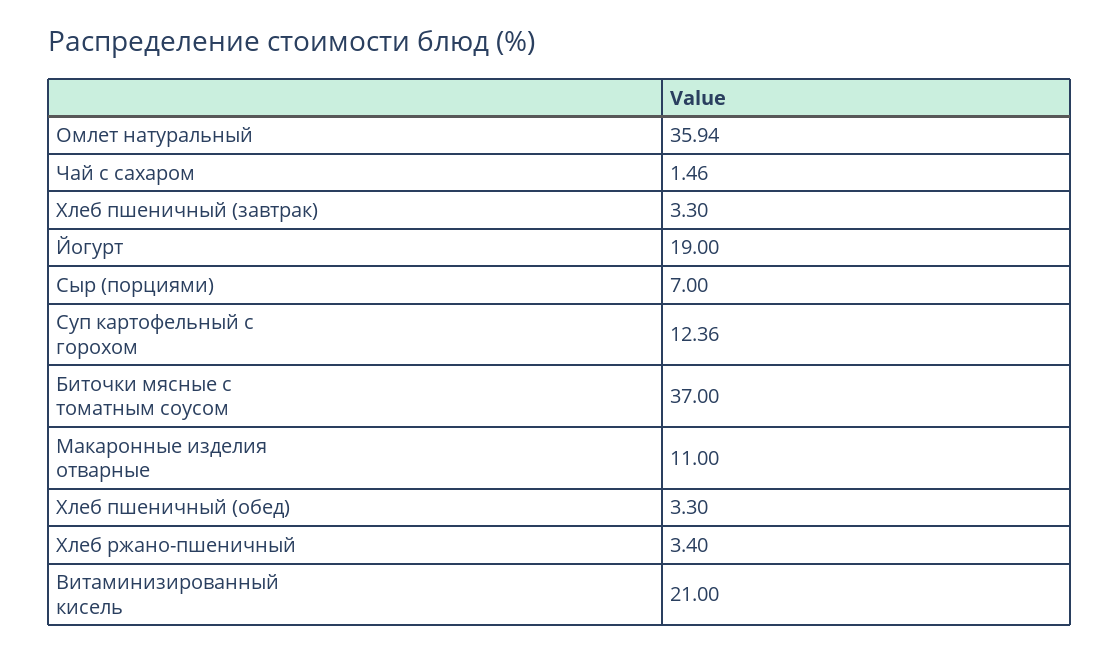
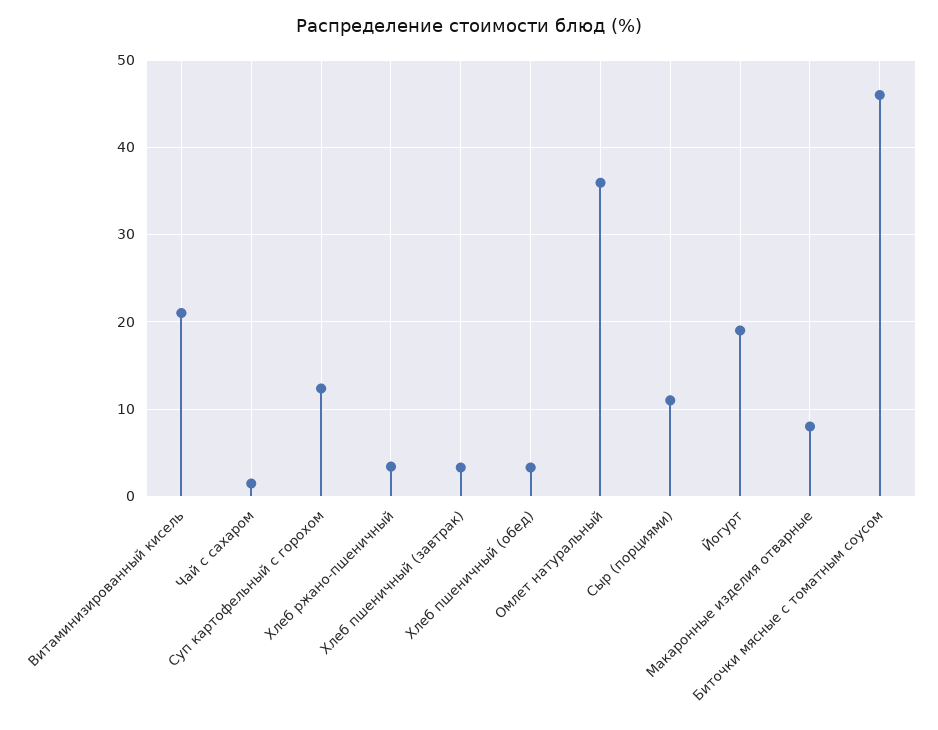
  {
    "Омлет натуральный": 35.94,
    "Чай с сахаром": 1.46,
    "Хлеб пшеничный (завтрак)": 3.3,
    "Йогурт": 19,
-   "Сыр (порциями)": 7,
+   "Сыр (порциями)": 11,
    "Суп картофельный с горохом": 12.36,
-   "Биточки мясные с томатным соусом": 37,
+   "Биточки мясные с томатным соусом": 46,
-   "Макаронные изделия отварные": 11,
+   "Макаронные изделия отварные": 8,
    "Хлеб пшеничный (обед)": 3.3,
    "Хлеб ржано-пшеничный": 3.4,
    "Витаминизированный кисель": 21
  }

